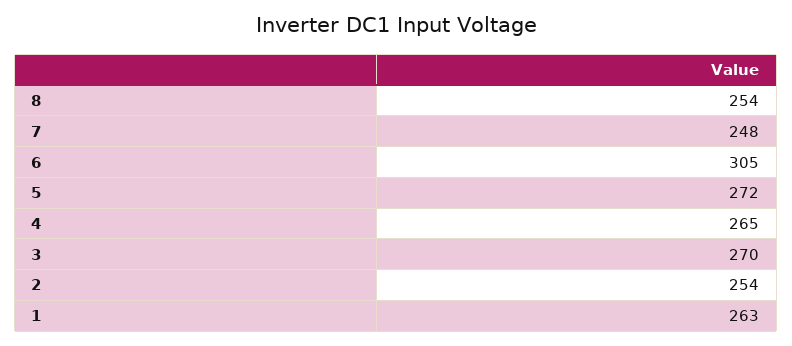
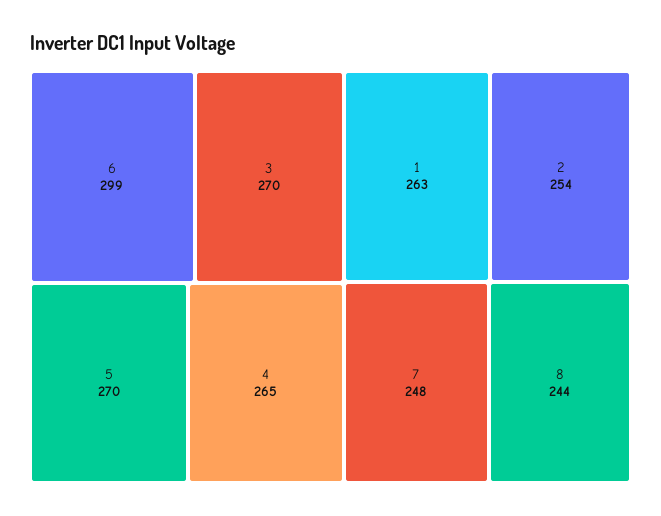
  {
-   "8": 254,
+   "8": 244,
    "7": 248,
-   "6": 305,
+   "6": 299,
-   "5": 272,
+   "5": 270,
    "4": 265,
    "3": 270,
    "2": 254,
    "1": 263
  }

